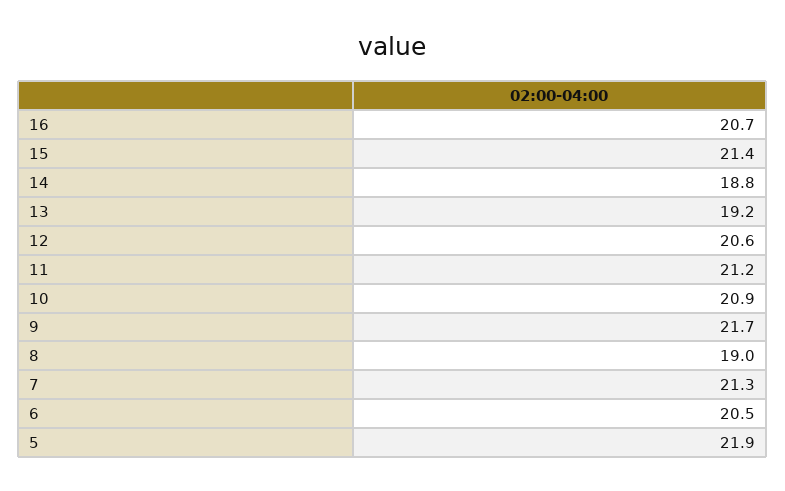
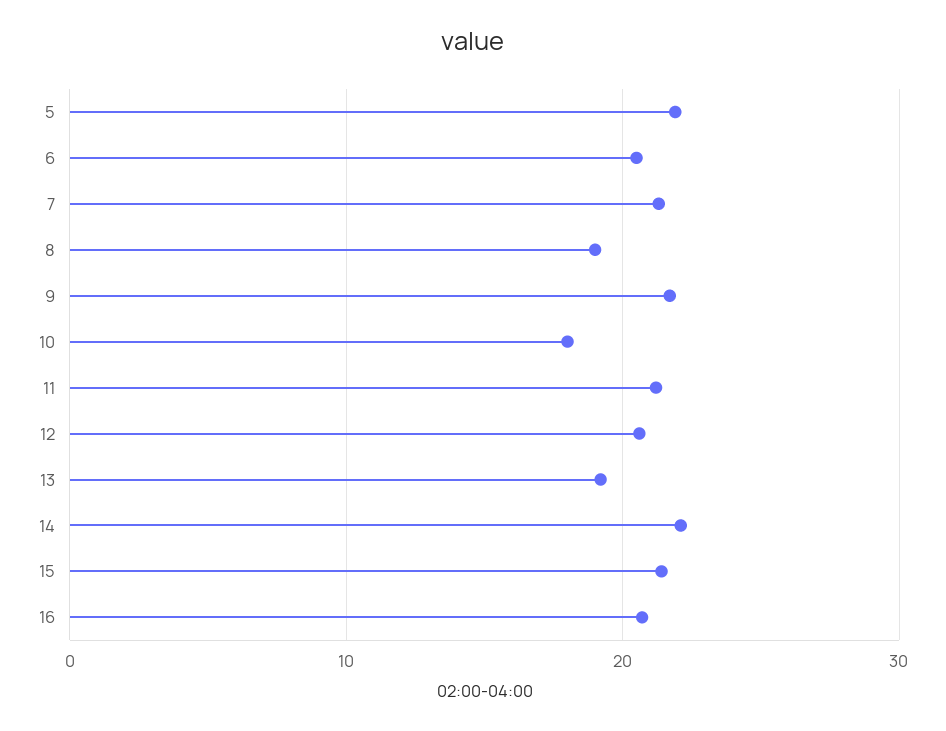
  {
    "16": 20.7,
    "15": 21.4,
-   "14": 18.8,
+   "14": 22,
    "13": 19.2,
    "12": 20.6,
    "11": 21.2,
-   "10": 20.9,
+   "10": 18,
    "9": 21.7,
    "8": 19,
    "7": 21.3,
    "6": 20.5,
    "5": 21.9
  }

